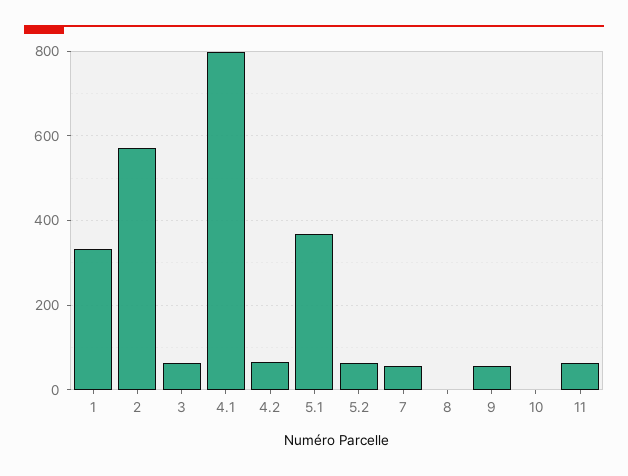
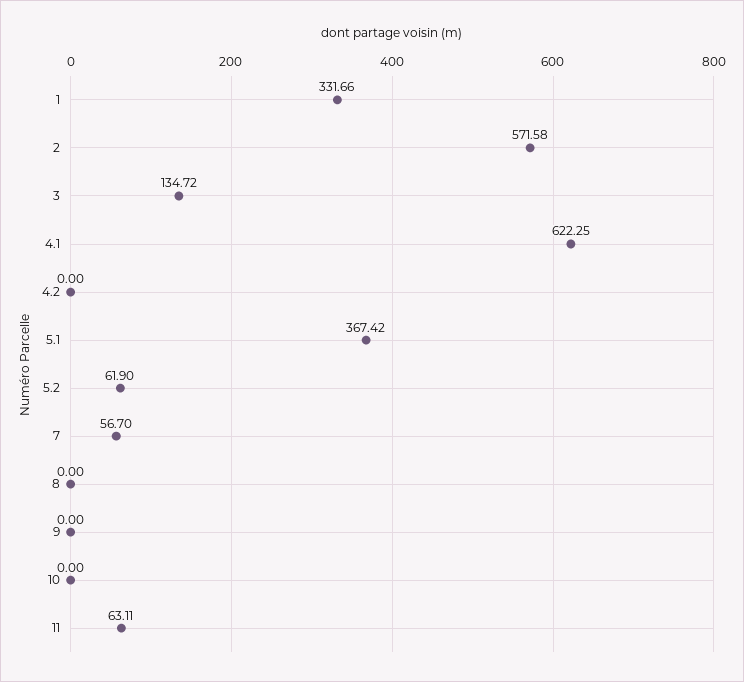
  {
    "1": 331.66,
    "2": 571.58,
-   "3": 60,
+   "3": 134.72,
-   "4.1": 800,
+   "4.1": 622.25,
-   "4.2": 60,
+   "4.2": 0,
    "5.1": 367.42,
    "5.2": 61.9,
    "7": 56.7,
    "8": 0,
-   "9": 60,
+   "9": 0,
    "10": 0,
    "11": 63.11
  }

